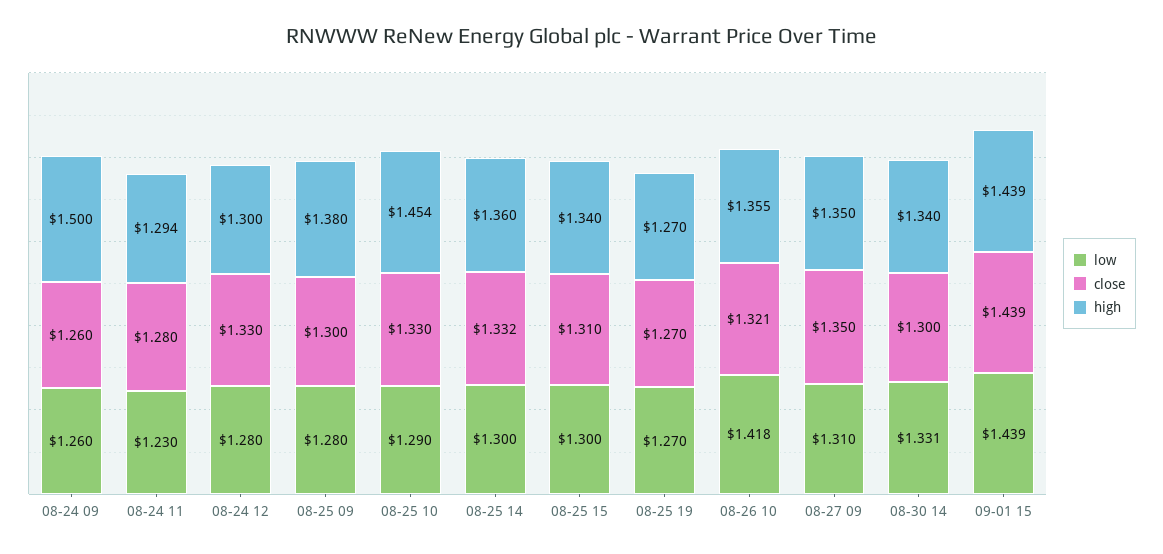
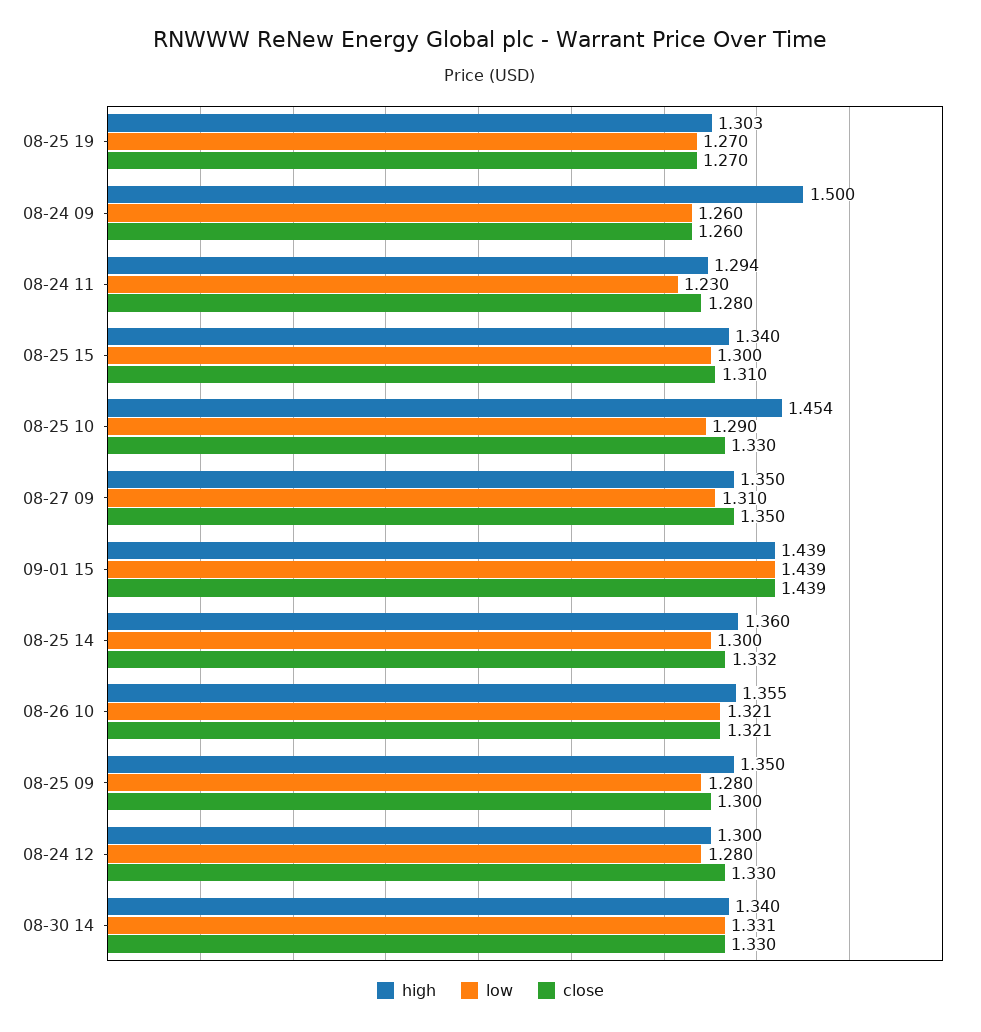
  {
    "low": {
      "08-24 09": 1.26,
      "08-24 11": 1.23,
      "08-24 12": 1.28,
      "08-25 09": 1.28,
      "08-25 10": 1.29,
      "08-25 14": 1.3,
      "08-25 15": 1.3,
      "08-25 19": 1.27,
-     "08-26 10": 1.418,
+     "08-26 10": 1.321,
      "08-27 09": 1.31,
      "08-30 14": 1.331,
      "09-01 15": 1.439
    },
    "close": {
      "08-24 09": 1.26,
      "08-24 11": 1.28,
      "08-24 12": 1.33,
      "08-25 09": 1.3,
      "08-25 10": 1.33,
      "08-25 14": 1.332,
      "08-25 15": 1.31,
      "08-25 19": 1.27,
      "08-26 10": 1.321,
      "08-27 09": 1.35,
-     "08-30 14": 1.3,
+     "08-30 14": 1.33,
      "09-01 15": 1.439
    },
    "high": {
      "08-24 09": 1.5,
      "08-24 11": 1.294,
      "08-24 12": 1.3,
-     "08-25 09": 1.38,
+     "08-25 09": 1.35,
      "08-25 10": 1.454,
      "08-25 14": 1.36,
      "08-25 15": 1.34,
-     "08-25 19": 1.27,
+     "08-25 19": 1.303,
      "08-26 10": 1.355,
      "08-27 09": 1.35,
      "08-30 14": 1.34,
      "09-01 15": 1.439
    }
  }

